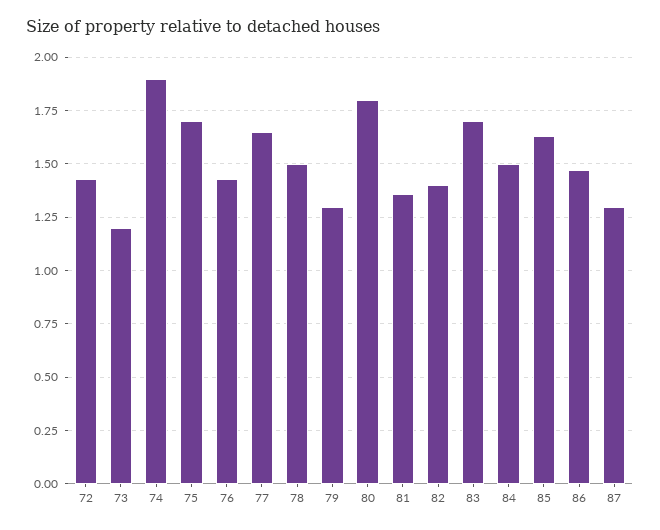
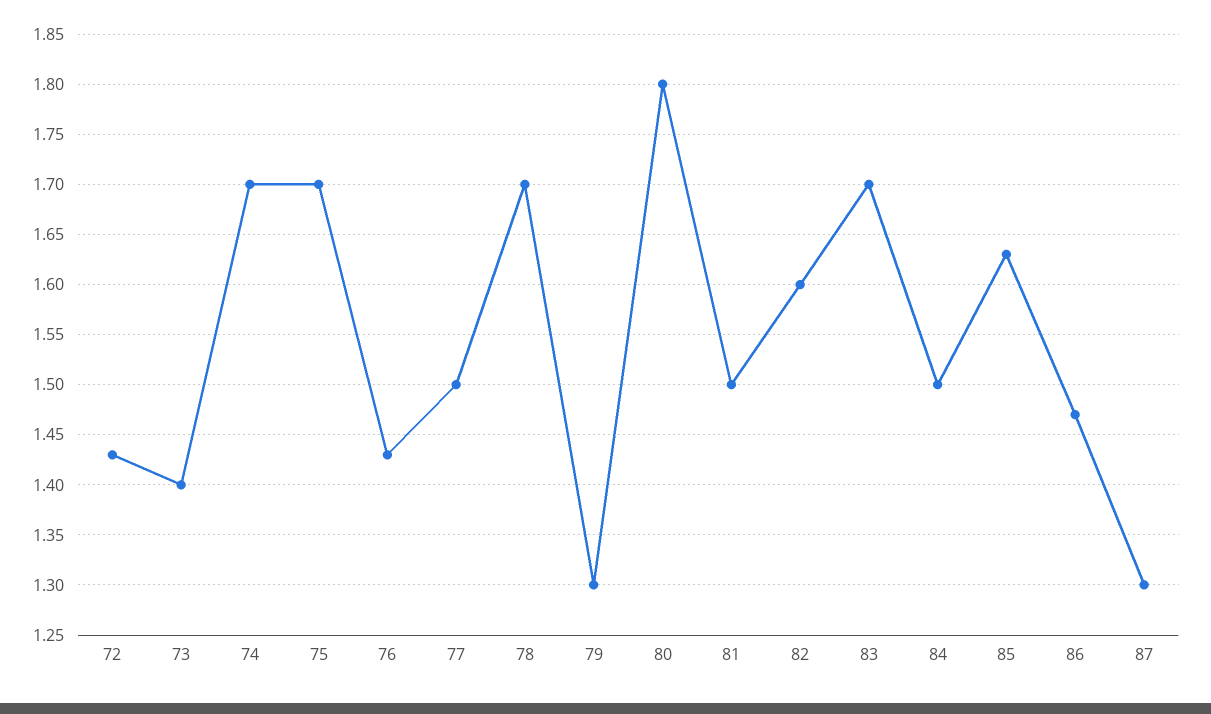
  {
    "72": 1.43,
-   "73": 1.2,
+   "73": 1.4,
-   "74": 1.9,
+   "74": 1.7,
    "75": 1.7,
    "76": 1.43,
-   "77": 1.65,
+   "77": 1.5,
-   "78": 1.5,
+   "78": 1.7,
    "79": 1.3,
    "80": 1.8,
-   "81": 1.35,
+   "81": 1.5,
-   "82": 1.4,
+   "82": 1.6,
    "83": 1.7,
    "84": 1.5,
    "85": 1.63,
    "86": 1.47,
    "87": 1.3
  }

